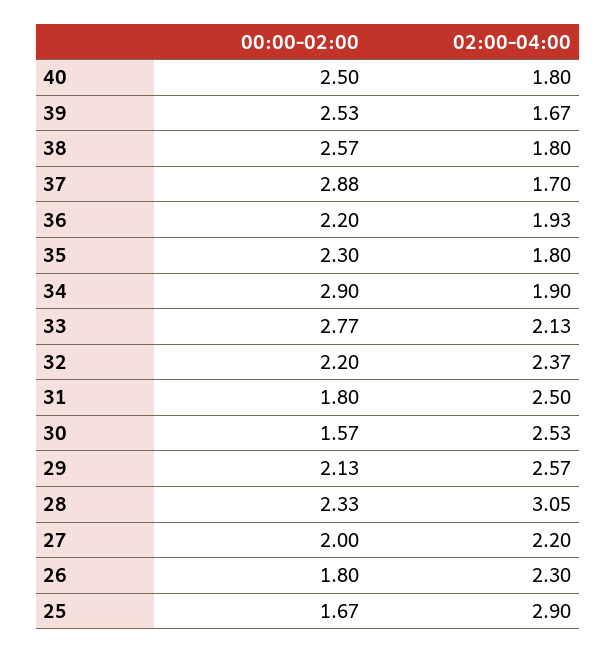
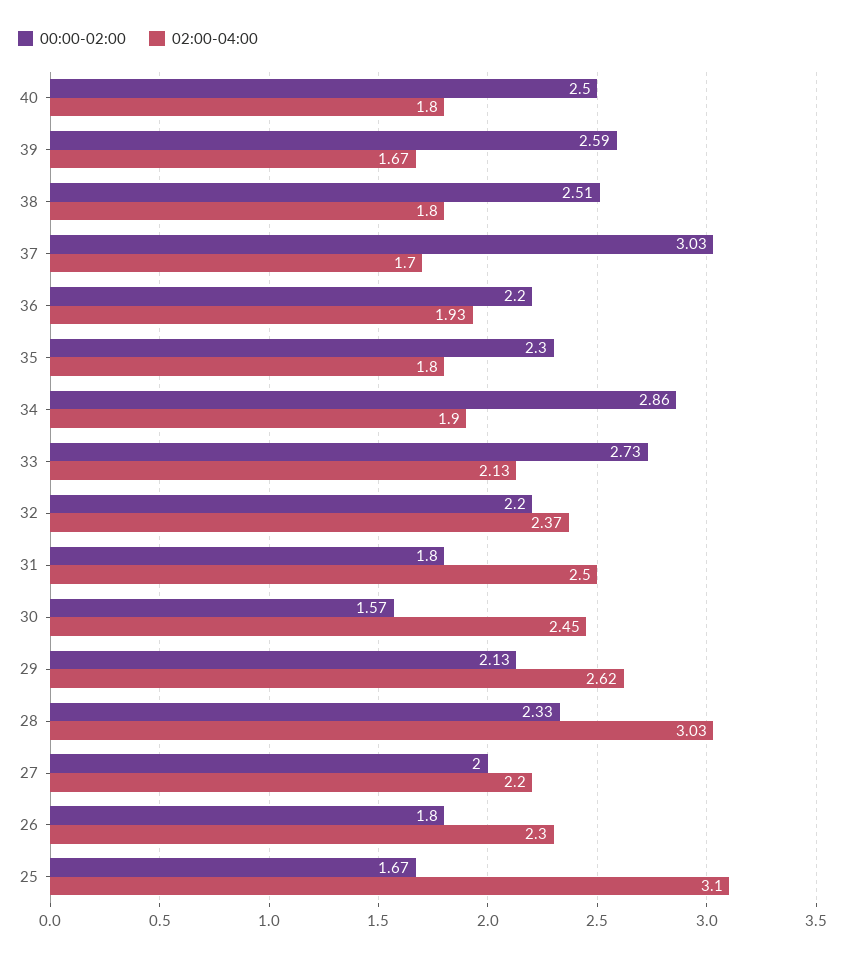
  {
    "00:00-02:00": {
      "40": 2.5,
-     "39": 2.53,
+     "39": 2.59,
-     "38": 2.57,
+     "38": 2.51,
-     "37": 2.88,
+     "37": 3.03,
      "36": 2.2,
      "35": 2.3,
-     "34": 2.9,
+     "34": 2.86,
-     "33": 2.77,
+     "33": 2.73,
      "32": 2.2,
      "31": 1.8,
      "30": 1.57,
      "29": 2.13,
      "28": 2.33,
      "27": 2,
      "26": 1.8,
      "25": 1.67
    },
    "02:00-04:00": {
      "40": 1.8,
      "39": 1.67,
      "38": 1.8,
      "37": 1.7,
      "36": 1.93,
      "35": 1.8,
      "34": 1.9,
      "33": 2.13,
      "32": 2.37,
      "31": 2.5,
-     "30": 2.53,
+     "30": 2.45,
-     "29": 2.57,
+     "29": 2.62,
-     "28": 3.05,
+     "28": 3.03,
      "27": 2.2,
      "26": 2.3,
-     "25": 2.9
+     "25": 3.1
    }
  }

